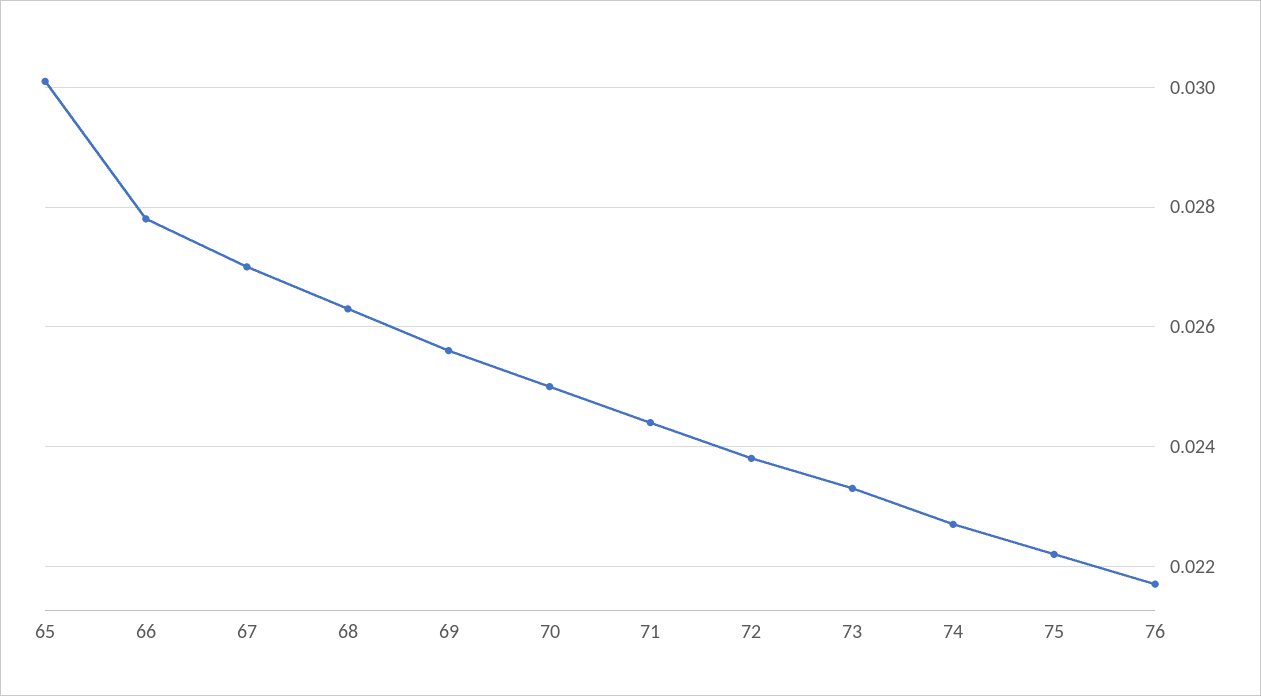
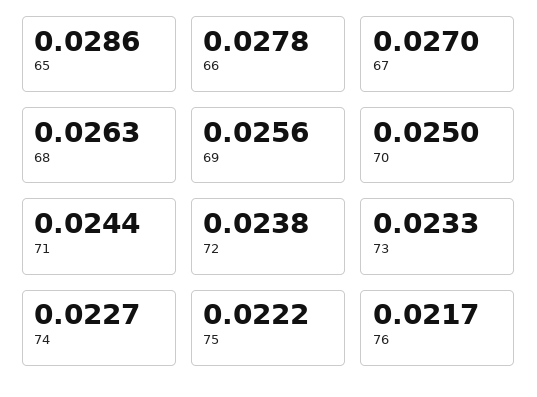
  {
-   "65": 0.03,
+   "65": 0.0286,
    "66": 0.0278,
    "67": 0.027,
    "68": 0.0263,
    "69": 0.0256,
    "70": 0.025,
    "71": 0.0244,
    "72": 0.0238,
    "73": 0.0233,
    "74": 0.0227,
    "75": 0.0222,
    "76": 0.0217
  }

